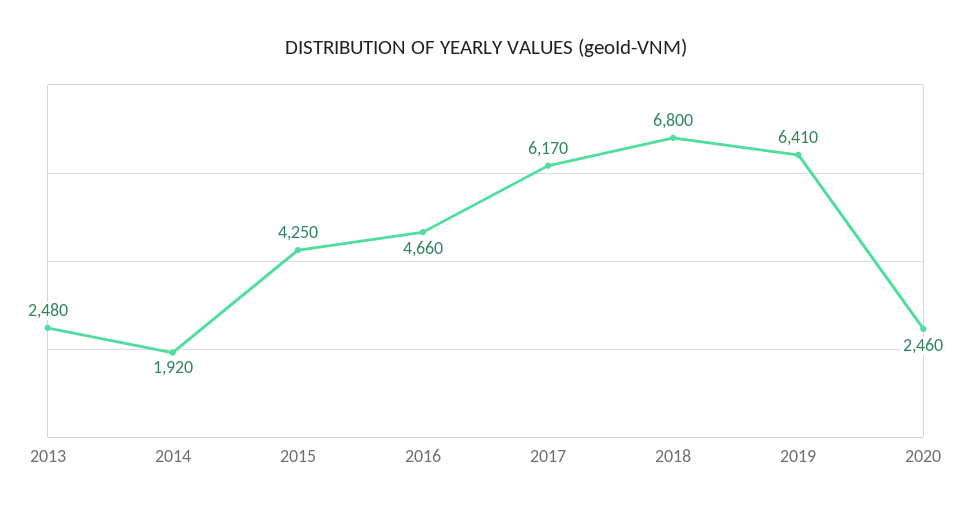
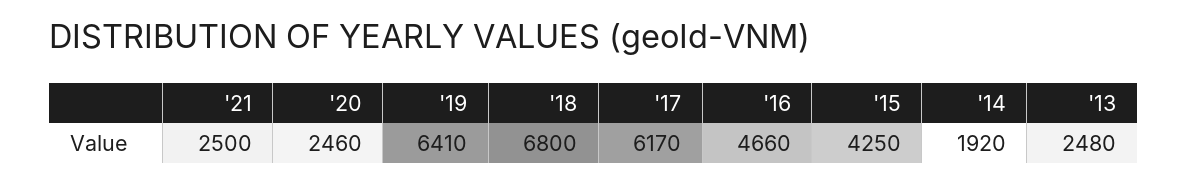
  {
    "2013": 2480,
    "2014": 1920,
    "2015": 4250,
    "2016": 4660,
    "2017": 6170,
    "2018": 6800,
    "2019": 6410,
-   "2020": 2460
+   "2020": 2460,
+   "'21": 2500
  }

